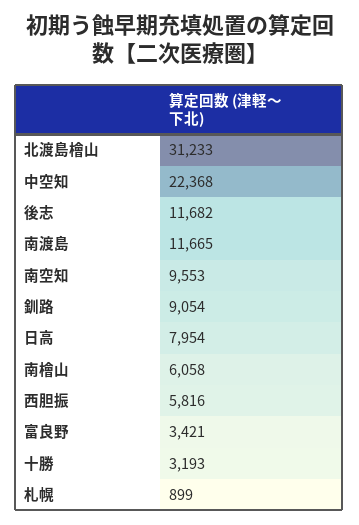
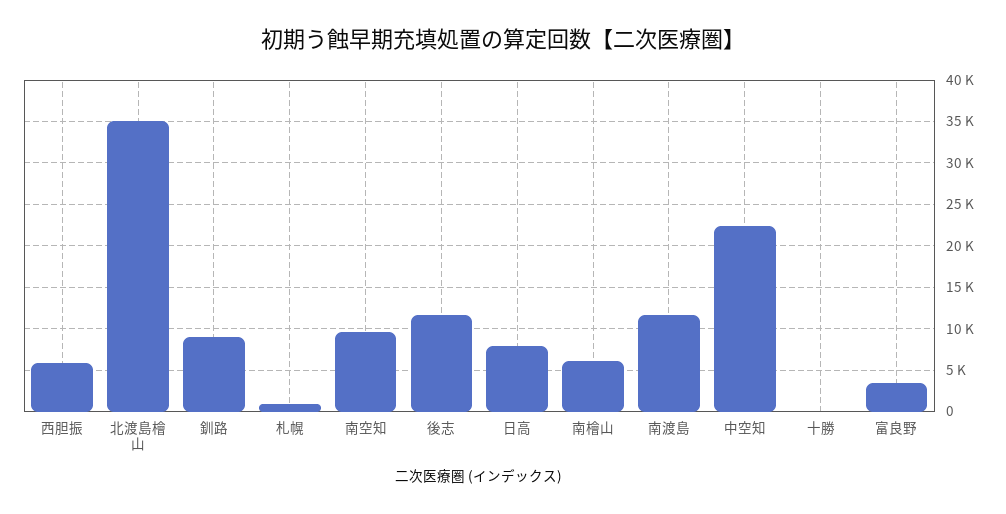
  {
-   "北渡島檜山": 31233,
+   "北渡島檜山": 35000,
    "中空知": 22368,
    "後志": 11682,
    "南渡島": 11665,
    "南空知": 9553,
    "釧路": 9054,
    "日高": 7954,
    "南檜山": 6058,
    "西胆振": 5816,
    "富良野": 3421,
-   "十勝": 3193,
+   "十勝": 0,
    "札幌": 899
  }

